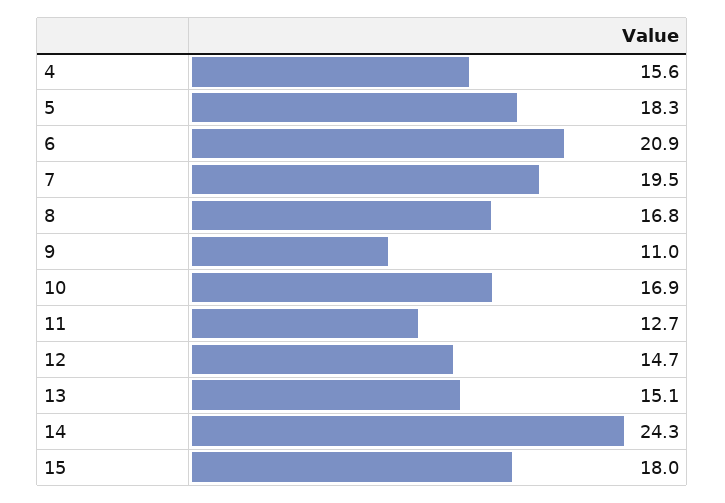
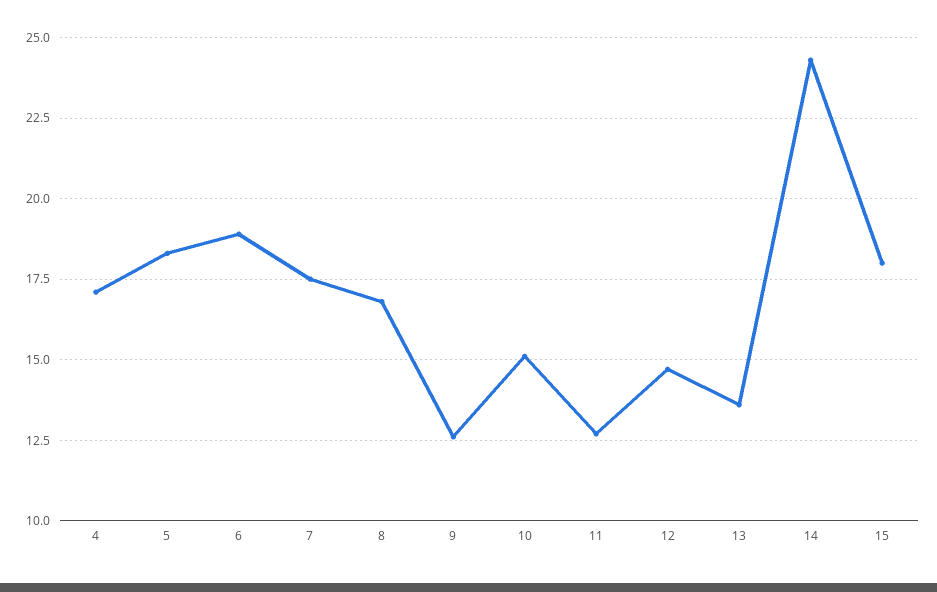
  {
-   "4": 15.6,
+   "4": 17,
    "5": 18.3,
-   "6": 20.9,
+   "6": 19,
-   "7": 19.5,
+   "7": 17.5,
    "8": 16.8,
-   "9": 11,
+   "9": 12.5,
-   "10": 16.9,
+   "10": 15,
    "11": 12.7,
    "12": 14.7,
-   "13": 15.1,
+   "13": 13.5,
    "14": 24.3,
    "15": 18
  }

